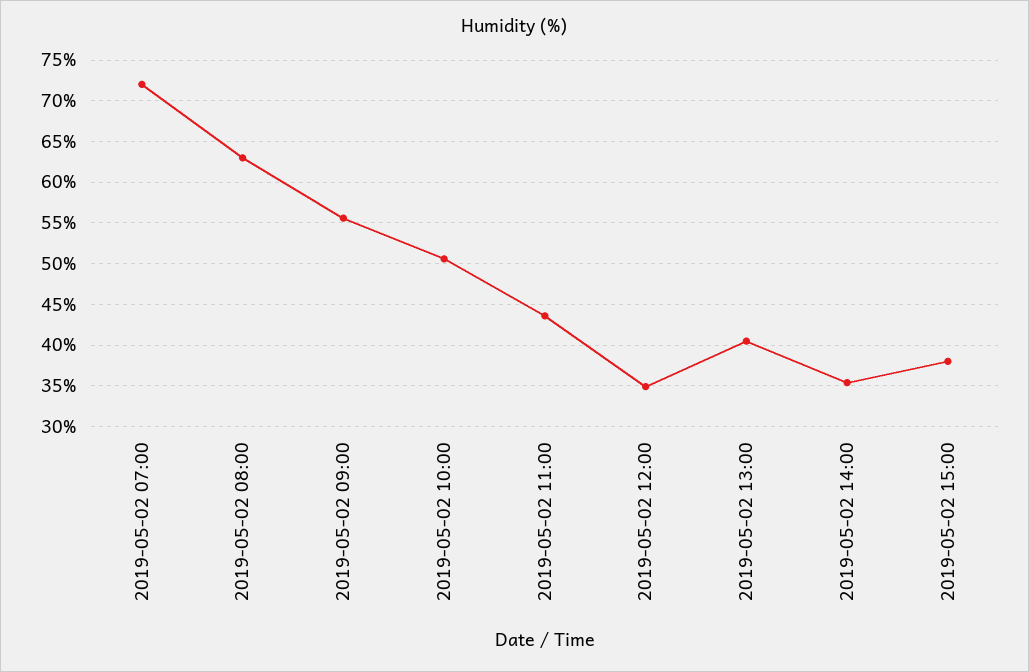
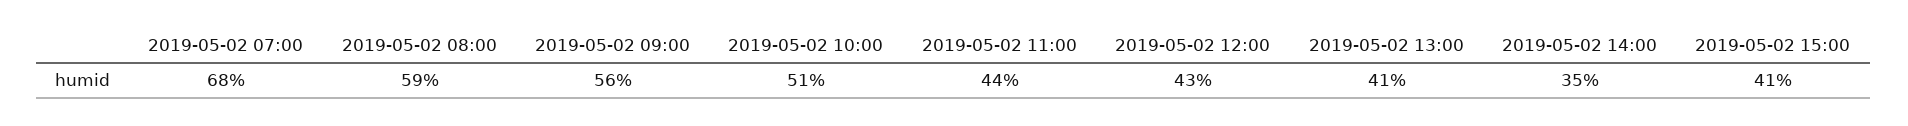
  {
-   "2019-05-02 07:00": 72,
+   "2019-05-02 07:00": 68,
-   "2019-05-02 08:00": 63,
+   "2019-05-02 08:00": 59,
    "2019-05-02 09:00": 56,
    "2019-05-02 10:00": 51,
    "2019-05-02 11:00": 44,
-   "2019-05-02 12:00": 35,
+   "2019-05-02 12:00": 43,
    "2019-05-02 13:00": 41,
    "2019-05-02 14:00": 35,
-   "2019-05-02 15:00": 38
+   "2019-05-02 15:00": 41
  }

